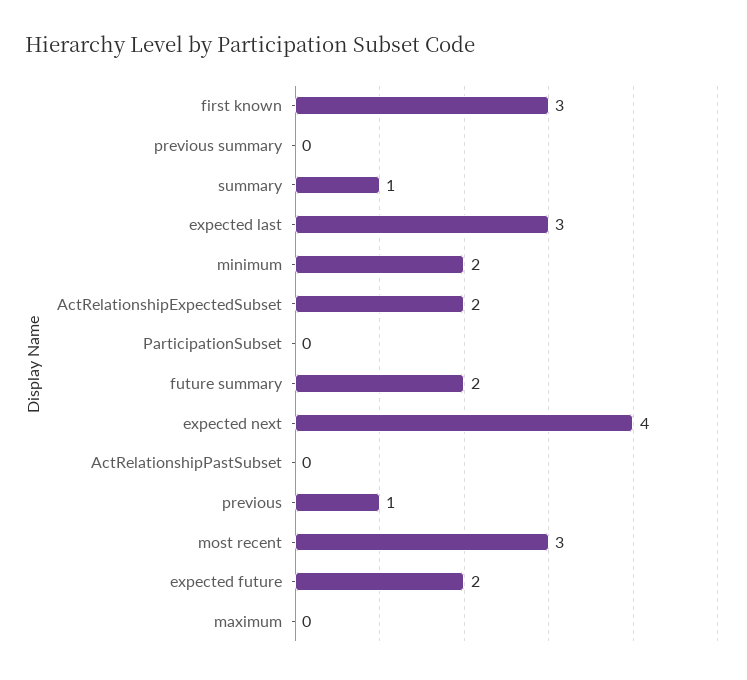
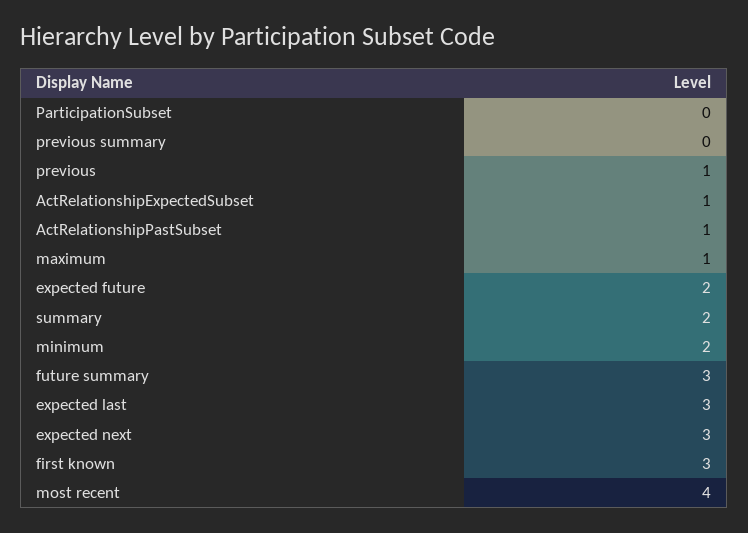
  {
    "first known": 3,
    "previous summary": 0,
-   "summary": 1,
+   "summary": 2,
    "expected last": 3,
    "minimum": 2,
-   "ActRelationshipExpectedSubset": 2,
+   "ActRelationshipExpectedSubset": 1,
    "ParticipationSubset": 0,
-   "future summary": 2,
+   "future summary": 3,
-   "expected next": 4,
+   "expected next": 3,
-   "ActRelationshipPastSubset": 0,
+   "ActRelationshipPastSubset": 1,
    "previous": 1,
-   "most recent": 3,
+   "most recent": 4,
    "expected future": 2,
-   "maximum": 0
+   "maximum": 1
  }

